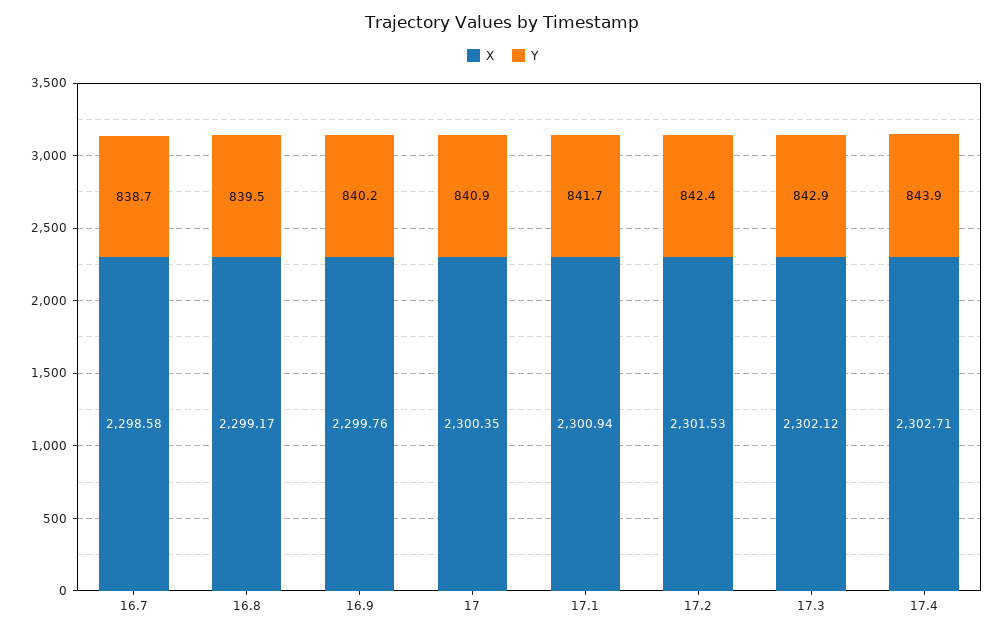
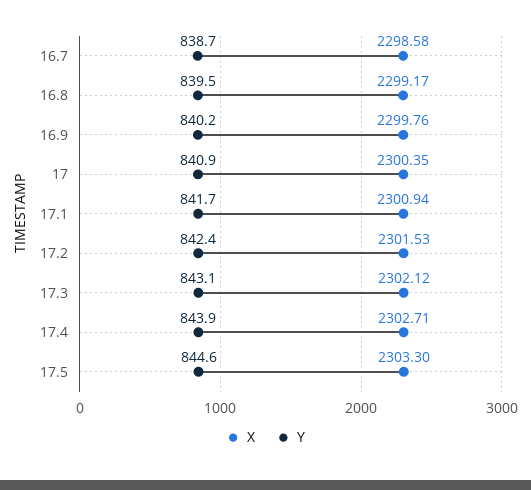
  {
    "X": {
      "16.7": 2298.58,
      "16.8": 2299.17,
      "16.9": 2299.76,
      "17": 2300.35,
      "17.1": 2300.94,
      "17.2": 2301.53,
      "17.3": 2302.12,
-     "17.4": 2302.71
+     "17.4": 2302.71,
+     "17.5": 2303.3
    },
    "Y": {
      "16.7": 838.7,
      "16.8": 839.5,
      "16.9": 840.2,
      "17": 840.9,
      "17.1": 841.7,
      "17.2": 842.4,
-     "17.3": 842.9,
+     "17.3": 843.1,
-     "17.4": 843.9
+     "17.4": 843.9,
+     "17.5": 844.6
    }
  }

